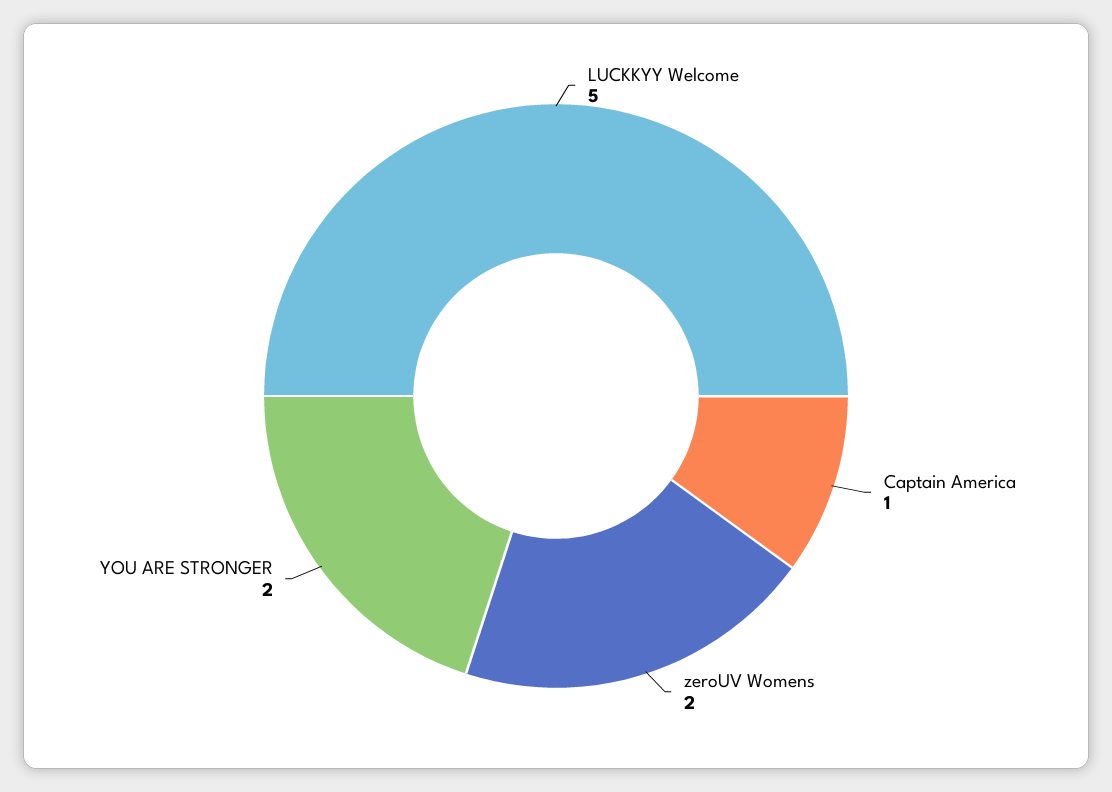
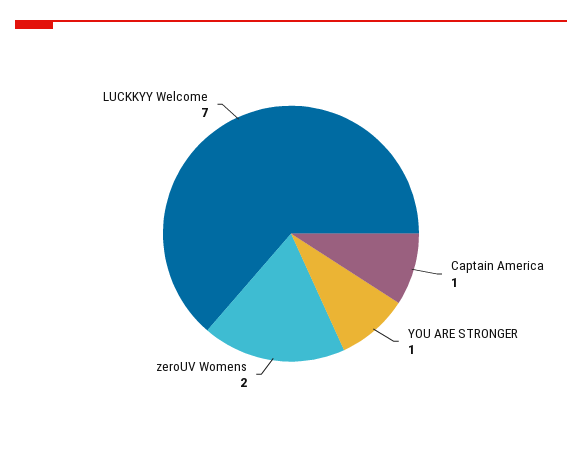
  {
-   "LUCKKYY Welcome": 5,
+   "LUCKKYY Welcome": 7,
    "Captain America": 1,
    "zeroUV Womens": 2,
-   "YOU ARE STRONGER": 2
+   "YOU ARE STRONGER": 1
  }

